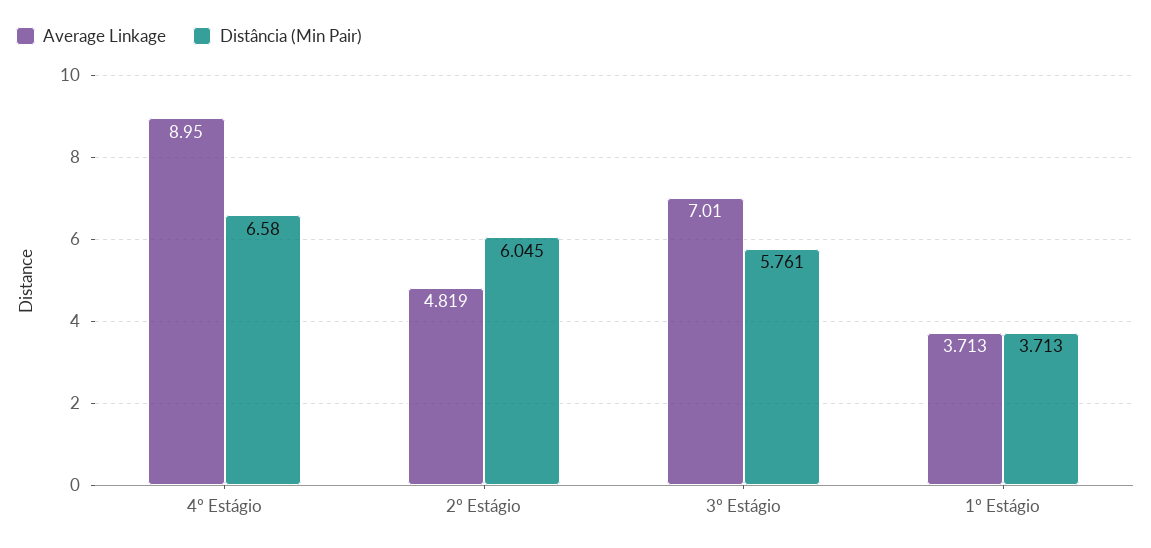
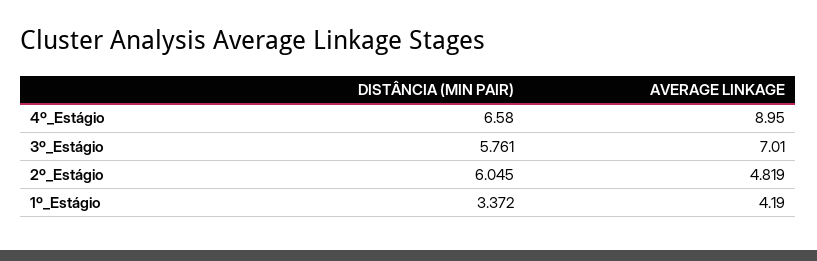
  {
    "Average Linkage": {
      "4º Estágio": 8.95,
      "2º Estágio": 4.819,
      "3º Estágio": 7.01,
-     "1º Estágio": 3.713
+     "1º Estágio": 4.19
    },
    "Distância (Min Pair)": {
      "4º Estágio": 6.58,
      "2º Estágio": 6.045,
      "3º Estágio": 5.761,
-     "1º Estágio": 3.713
+     "1º Estágio": 3.372
    }
  }

